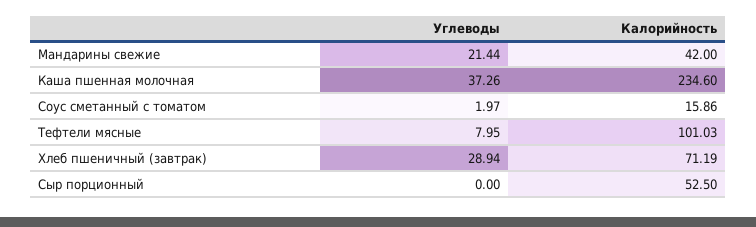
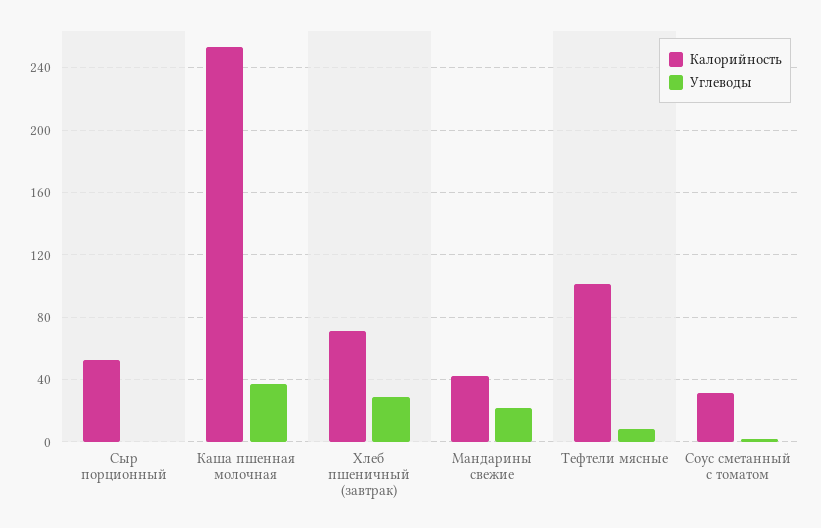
  {
    "Углеводы": {
      "Мандарины свежие": 21.44,
      "Каша пшенная молочная": 37.26,
      "Соус сметанный с томатом": 1.97,
      "Тефтели мясные": 7.95,
      "Хлеб пшеничный (завтрак)": 28.94,
      "Сыр порционный": 0
    },
    "Калорийность": {
      "Мандарины свежие": 42,
-     "Каша пшенная молочная": 234.6,
+     "Каша пшенная молочная": 255,
-     "Соус сметанный с томатом": 15.86,
+     "Соус сметанный с томатом": 30,
      "Тефтели мясные": 101.03,
      "Хлеб пшеничный (завтрак)": 71.19,
      "Сыр порционный": 52.5
    }
  }

